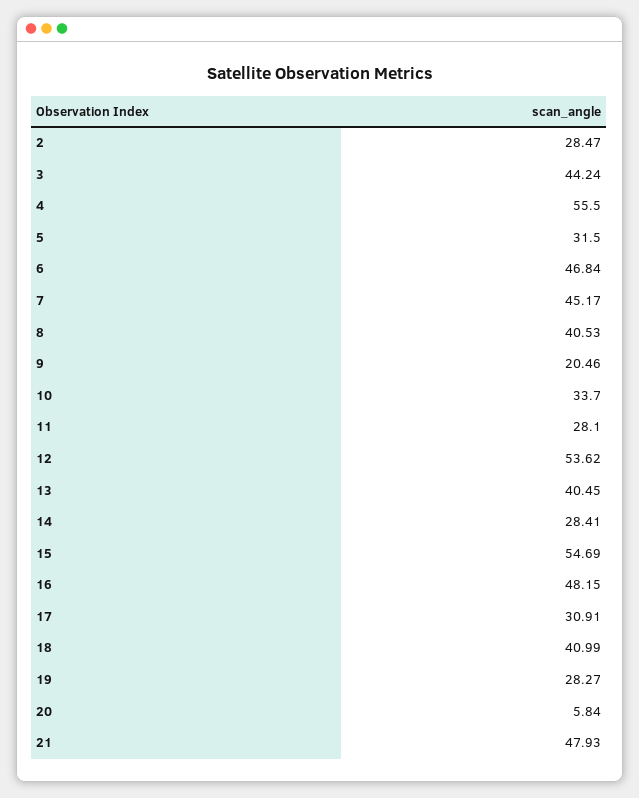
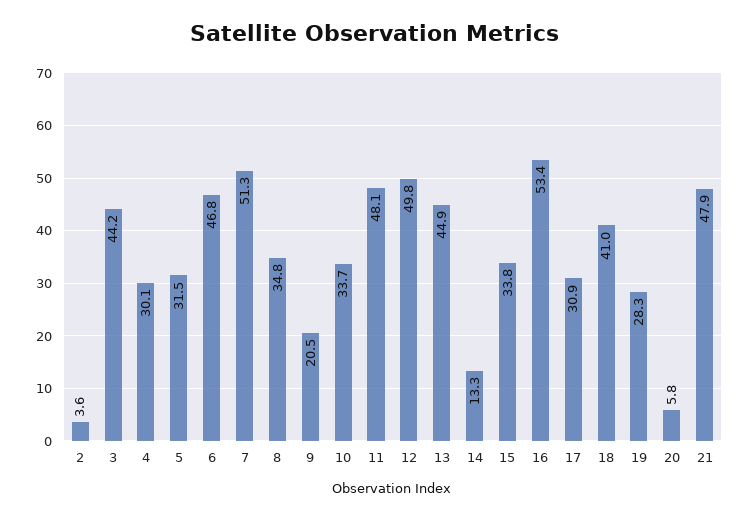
  {
-   "2": 28.47,
+   "2": 3.6,
    "3": 44.24,
-   "4": 55.5,
+   "4": 30.1,
    "5": 31.5,
    "6": 46.84,
-   "7": 45.17,
+   "7": 51.3,
-   "8": 40.53,
+   "8": 34.8,
    "9": 20.46,
    "10": 33.7,
-   "11": 28.1,
+   "11": 48.1,
-   "12": 53.62,
+   "12": 49.8,
-   "13": 40.45,
+   "13": 44.9,
-   "14": 28.41,
+   "14": 13.3,
-   "15": 54.69,
+   "15": 33.8,
-   "16": 48.15,
+   "16": 53.4,
    "17": 30.91,
    "18": 40.99,
    "19": 28.27,
    "20": 5.84,
    "21": 47.93
  }

